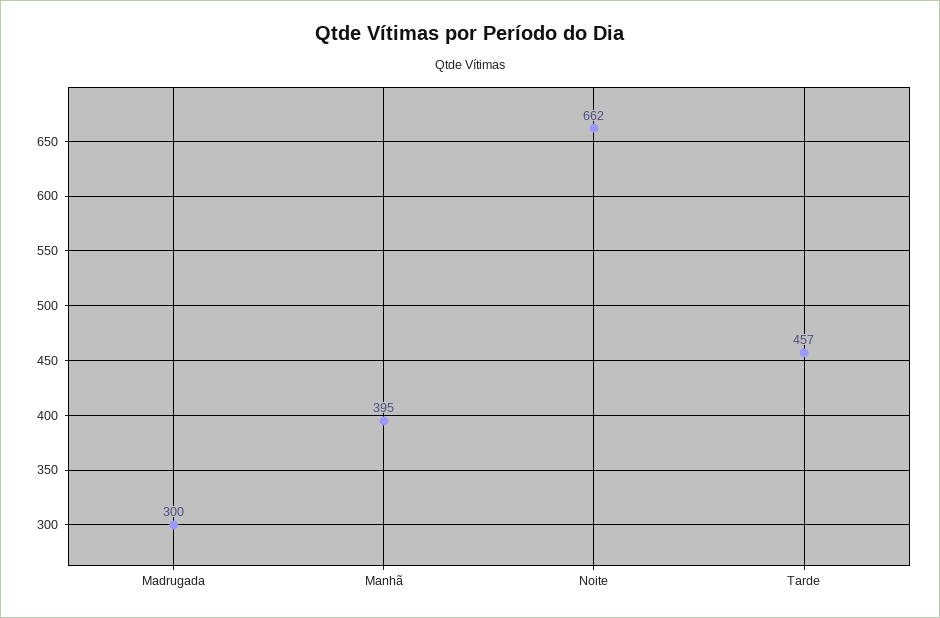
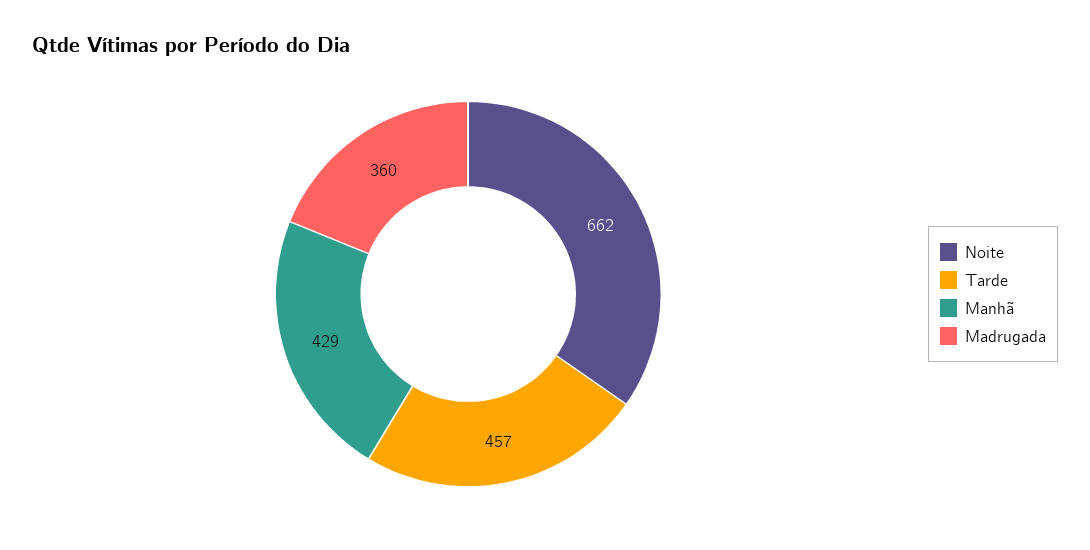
  {
-   "Madrugada": 300,
+   "Madrugada": 360,
-   "Manhã": 395,
+   "Manhã": 429,
    "Noite": 662,
    "Tarde": 457
  }

